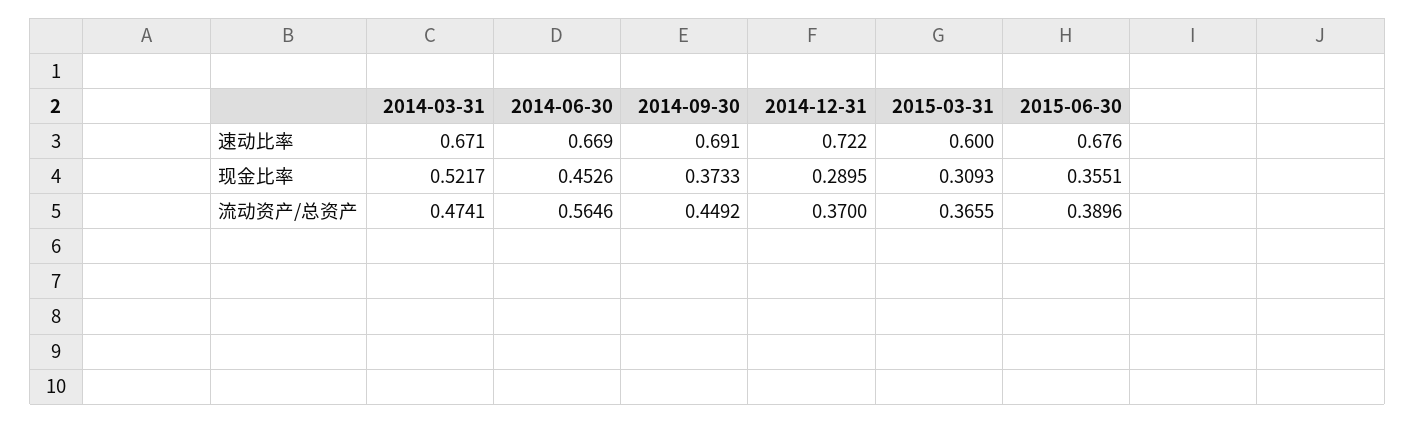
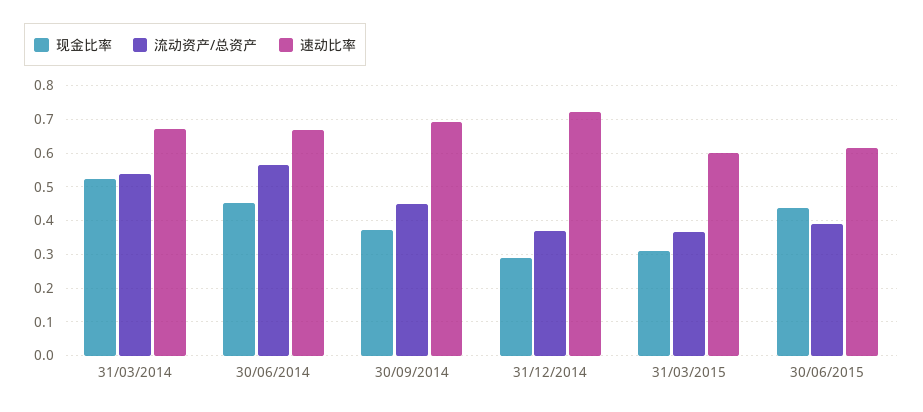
  {
    "速动比率": {
      "2014-03-31": 0.671,
      "2014-06-30": 0.669,
      "2014-09-30": 0.691,
      "2014-12-31": 0.722,
      "2015-03-31": 0.6,
-     "2015-06-30": 0.676
+     "2015-06-30": 0.62
    },
    "现金比率": {
      "2014-03-31": 0.5217,
      "2014-06-30": 0.4526,
      "2014-09-30": 0.3733,
      "2014-12-31": 0.2895,
      "2015-03-31": 0.3093,
-     "2015-06-30": 0.3551
+     "2015-06-30": 0.44
    },
    "流动资产/总资产": {
-     "2014-03-31": 0.4741,
+     "2014-03-31": 0.54,
      "2014-06-30": 0.5646,
      "2014-09-30": 0.4492,
      "2014-12-31": 0.37,
      "2015-03-31": 0.3655,
      "2015-06-30": 0.3896
    }
  }

